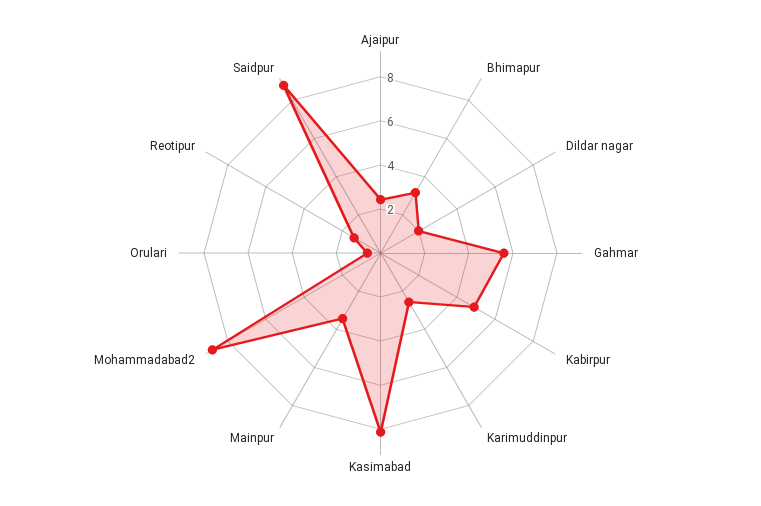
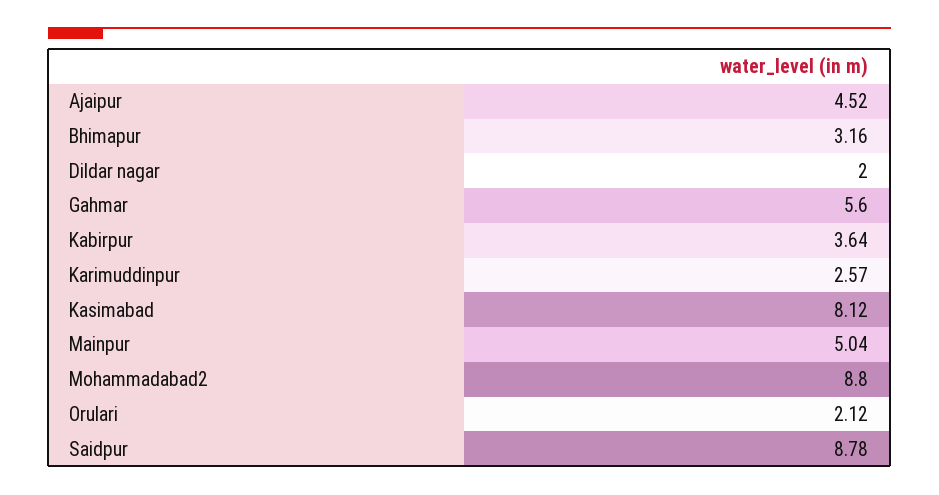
  {
-   "Ajaipur": 2.5,
+   "Ajaipur": 4.52,
    "Bhimapur": 3.16,
    "Dildar nagar": 2,
    "Gahmar": 5.6,
-   "Kabirpur": 5,
+   "Kabirpur": 3.64,
    "Karimuddinpur": 2.57,
    "Kasimabad": 8.12,
-   "Mainpur": 3.5,
+   "Mainpur": 5.04,
    "Mohammadabad2": 8.8,
-   "Orulari": 0.5,
+   "Orulari": 2.12,
-   "Reotipur": 1.5,
    "Saidpur": 8.78
  }

